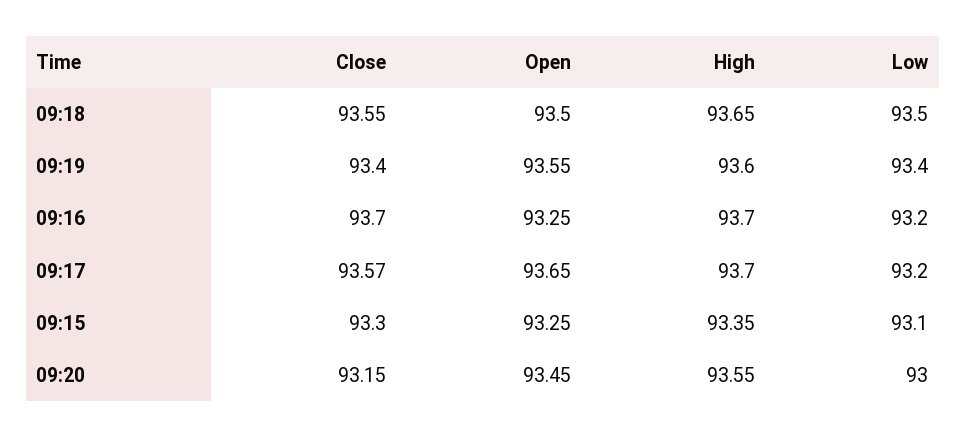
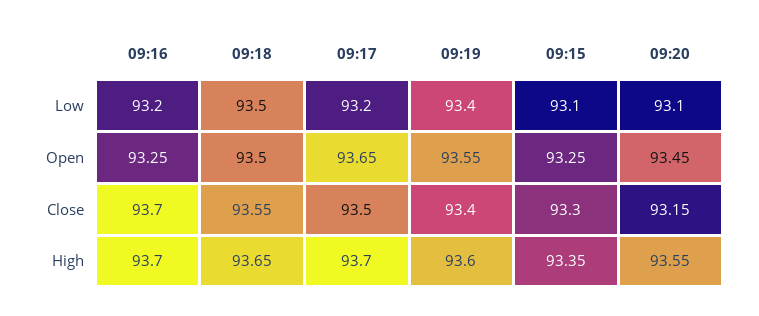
  {
    "Close": {
      "09:18": 93.55,
      "09:19": 93.4,
      "09:16": 93.7,
-     "09:17": 93.57,
+     "09:17": 93.5,
      "09:15": 93.3,
      "09:20": 93.15
    },
    "Open": {
      "09:18": 93.5,
      "09:19": 93.55,
      "09:16": 93.25,
      "09:17": 93.65,
      "09:15": 93.25,
      "09:20": 93.45
    },
    "High": {
      "09:18": 93.65,
      "09:19": 93.6,
      "09:16": 93.7,
      "09:17": 93.7,
      "09:15": 93.35,
      "09:20": 93.55
    },
    "Low": {
      "09:18": 93.5,
      "09:19": 93.4,
      "09:16": 93.2,
      "09:17": 93.2,
      "09:15": 93.1,
-     "09:20": 93
+     "09:20": 93.1
    }
  }

